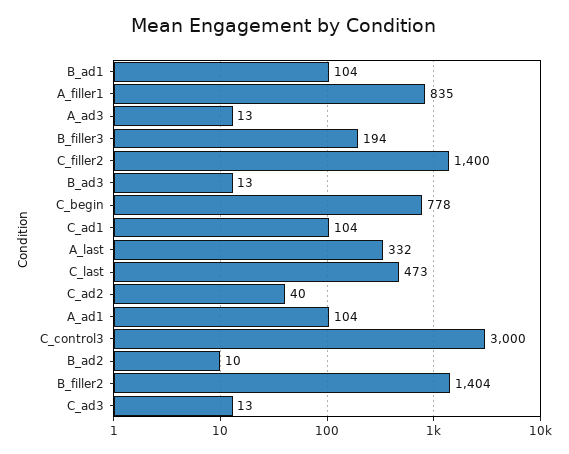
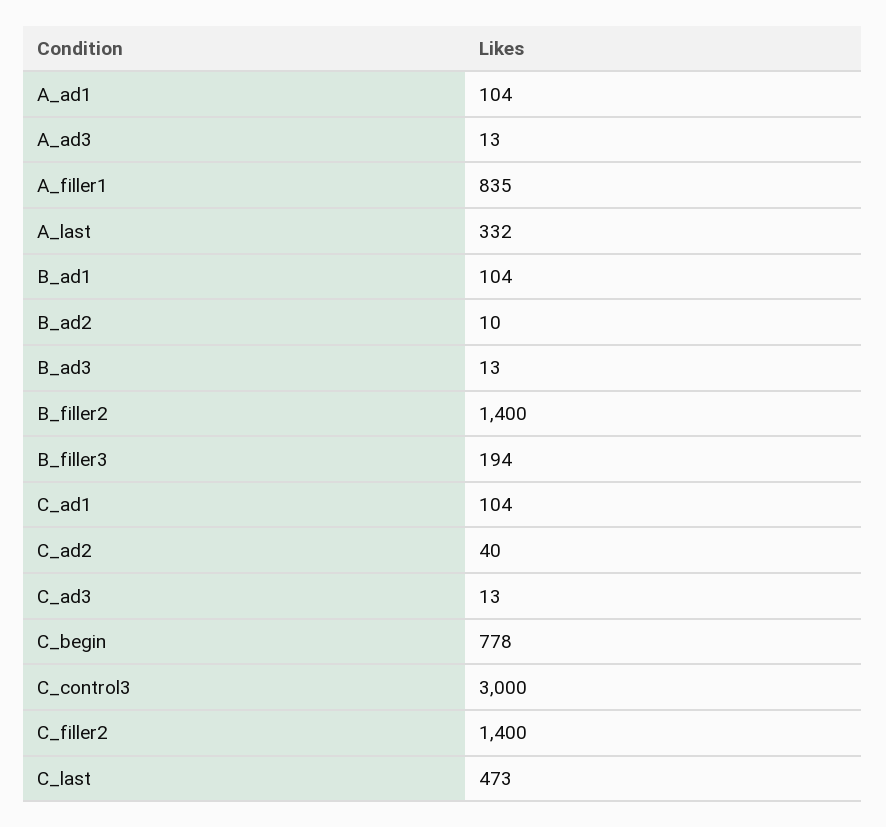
  {
    "B_ad1": 104,
    "A_filler1": 835,
    "A_ad3": 13,
    "B_filler3": 194,
    "C_filler2": 1400,
    "B_ad3": 13,
    "C_begin": 778,
    "C_ad1": 104,
    "A_last": 332,
    "C_last": 473,
    "C_ad2": 40,
    "A_ad1": 104,
    "C_control3": 3000,
    "B_ad2": 10,
-   "B_filler2": 1404,
+   "B_filler2": 1400,
    "C_ad3": 13
  }

